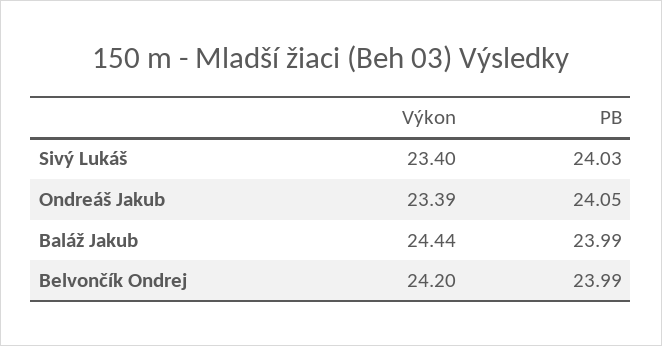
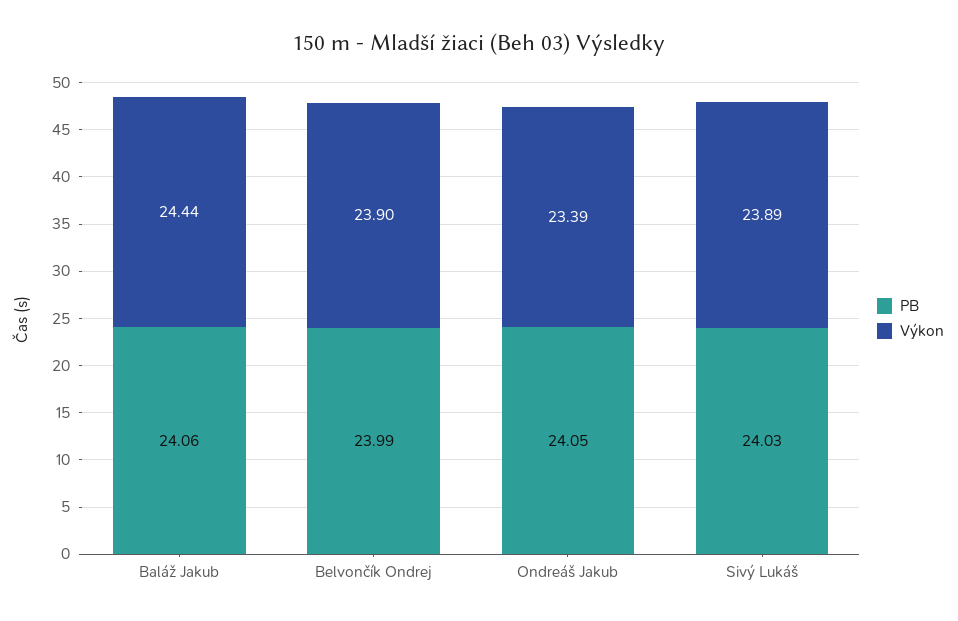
  {
    "Výkon": {
-     "Sivý Lukáš": 23.4,
+     "Sivý Lukáš": 23.89,
      "Ondreáš Jakub": 23.39,
      "Baláž Jakub": 24.44,
-     "Belvončík Ondrej": 24.2
+     "Belvončík Ondrej": 23.9
    },
    "PB": {
      "Sivý Lukáš": 24.03,
      "Ondreáš Jakub": 24.05,
-     "Baláž Jakub": 23.99,
+     "Baláž Jakub": 24.06,
      "Belvončík Ondrej": 23.99
    }
  }

